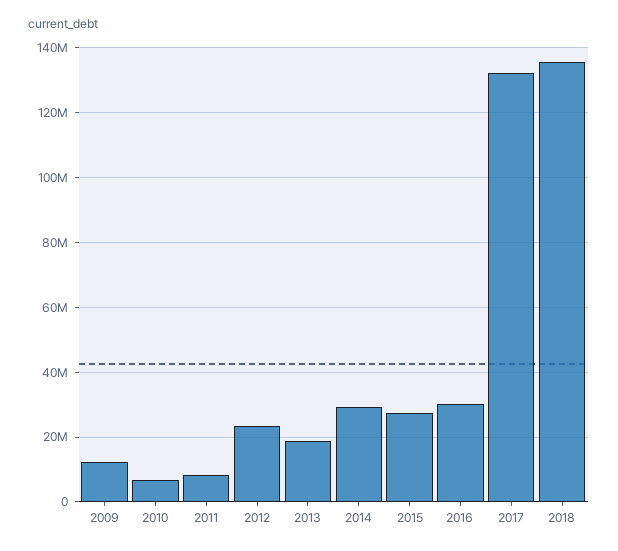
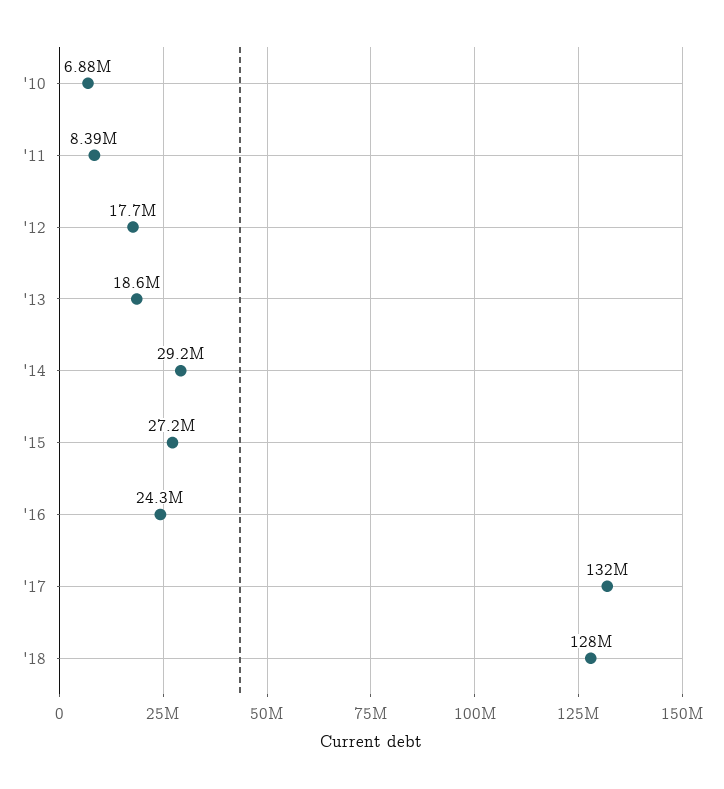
  {
-   "2009": 12000000,
    "2010": 6880000,
    "2011": 8390000,
-   "2012": 24000000,
+   "2012": 17700000,
    "2013": 18600000,
    "2014": 29200000,
    "2015": 27200000,
-   "2016": 30000000,
+   "2016": 24300000,
    "2017": 132000000,
-   "2018": 136000000
+   "2018": 128000000
  }

